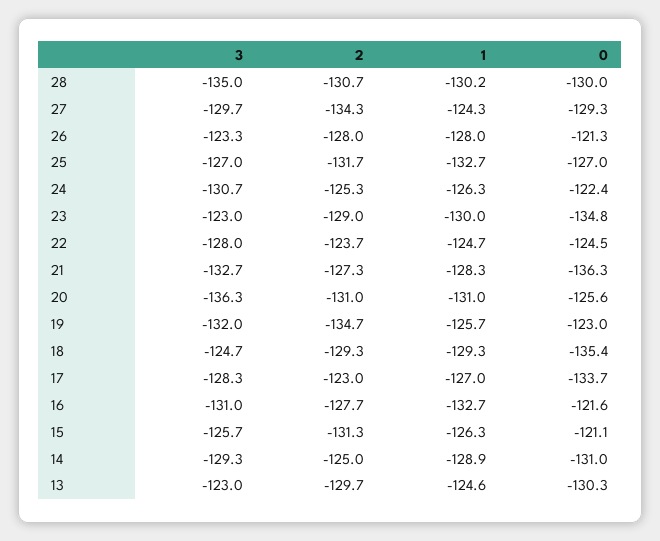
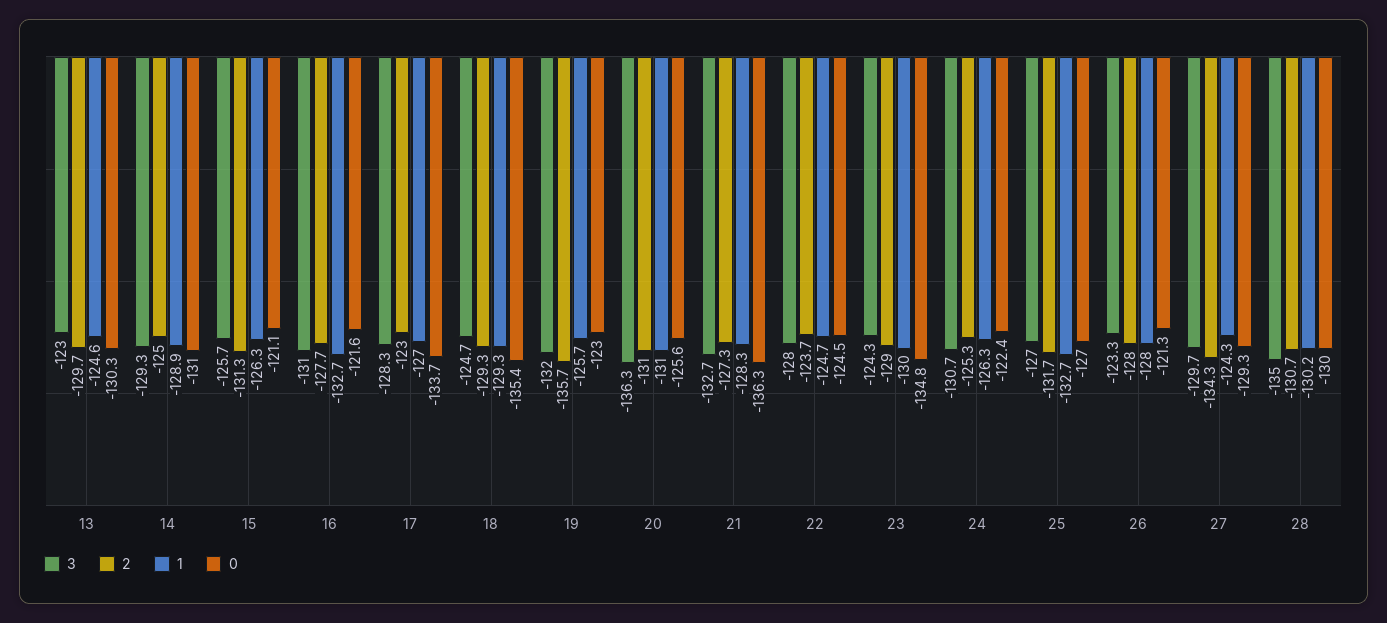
  {
    "3": {
      "28": -135,
      "27": -129.7,
      "26": -123.3,
      "25": -127,
      "24": -130.7,
-     "23": -123,
+     "23": -124.3,
      "22": -128,
      "21": -132.7,
      "20": -136.3,
      "19": -132,
      "18": -124.7,
      "17": -128.3,
      "16": -131,
      "15": -125.7,
      "14": -129.3,
      "13": -123
    },
    "2": {
      "28": -130.7,
      "27": -134.3,
      "26": -128,
      "25": -131.7,
      "24": -125.3,
      "23": -129,
      "22": -123.7,
      "21": -127.3,
      "20": -131,
-     "19": -134.7,
+     "19": -135.7,
      "18": -129.3,
      "17": -123,
      "16": -127.7,
      "15": -131.3,
      "14": -125,
      "13": -129.7
    },
    "1": {
      "28": -130.2,
      "27": -124.3,
      "26": -128,
      "25": -132.7,
      "24": -126.3,
      "23": -130,
      "22": -124.7,
      "21": -128.3,
      "20": -131,
      "19": -125.7,
      "18": -129.3,
      "17": -127,
      "16": -132.7,
      "15": -126.3,
      "14": -128.9,
      "13": -124.6
    },
    "0": {
      "28": -130,
      "27": -129.3,
      "26": -121.3,
      "25": -127,
      "24": -122.4,
      "23": -134.8,
      "22": -124.5,
      "21": -136.3,
      "20": -125.6,
      "19": -123,
      "18": -135.4,
      "17": -133.7,
      "16": -121.6,
      "15": -121.1,
      "14": -131,
      "13": -130.3
    }
  }

